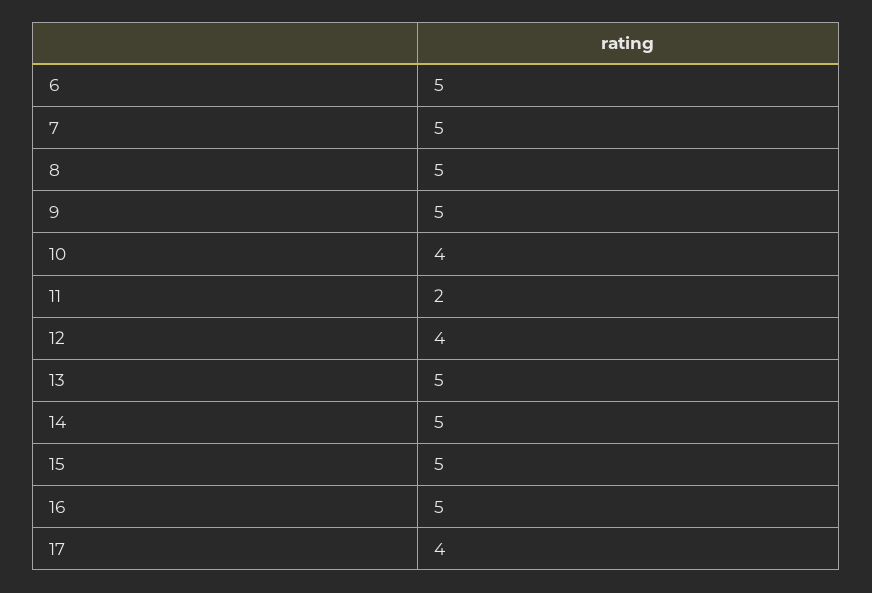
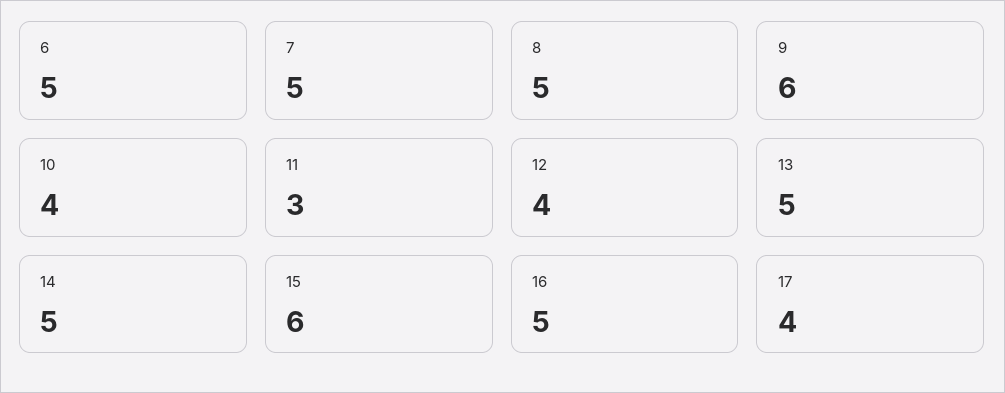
  {
    "6": 5,
    "7": 5,
    "8": 5,
-   "9": 5,
+   "9": 6,
    "10": 4,
-   "11": 2,
+   "11": 3,
    "12": 4,
    "13": 5,
    "14": 5,
-   "15": 5,
+   "15": 6,
    "16": 5,
    "17": 4
  }

